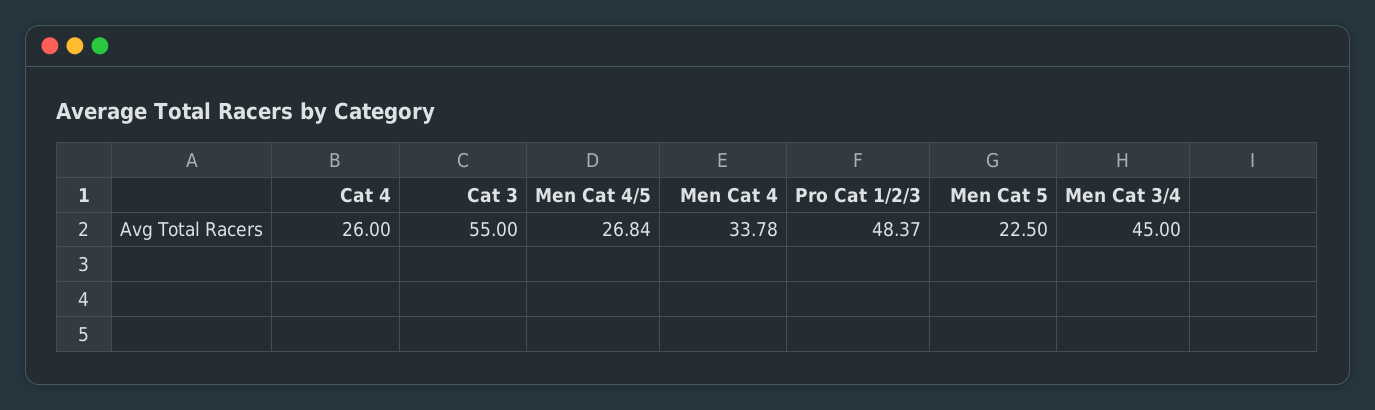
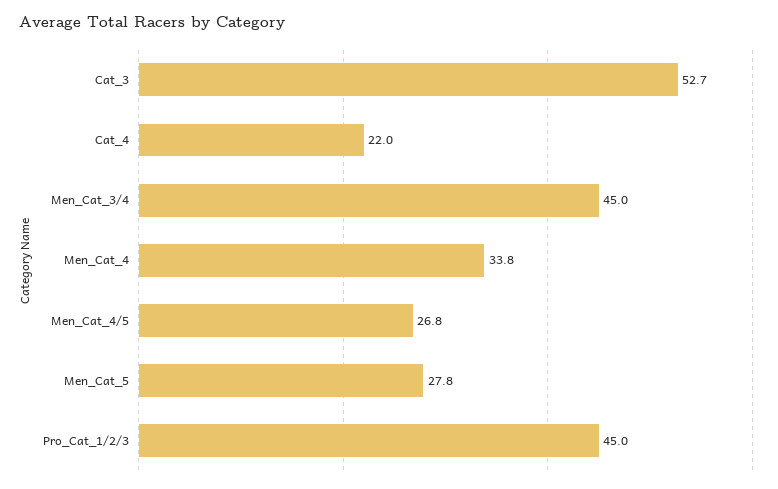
  {
-   "Cat 4": 26,
+   "Cat 4": 22,
-   "Cat 3": 55,
+   "Cat 3": 52.7,
    "Men Cat 4/5": 26.84,
    "Men Cat 4": 33.78,
-   "Pro Cat 1/2/3": 48.37,
+   "Pro Cat 1/2/3": 45,
-   "Men Cat 5": 22.5,
+   "Men Cat 5": 27.8,
    "Men Cat 3/4": 45
  }

